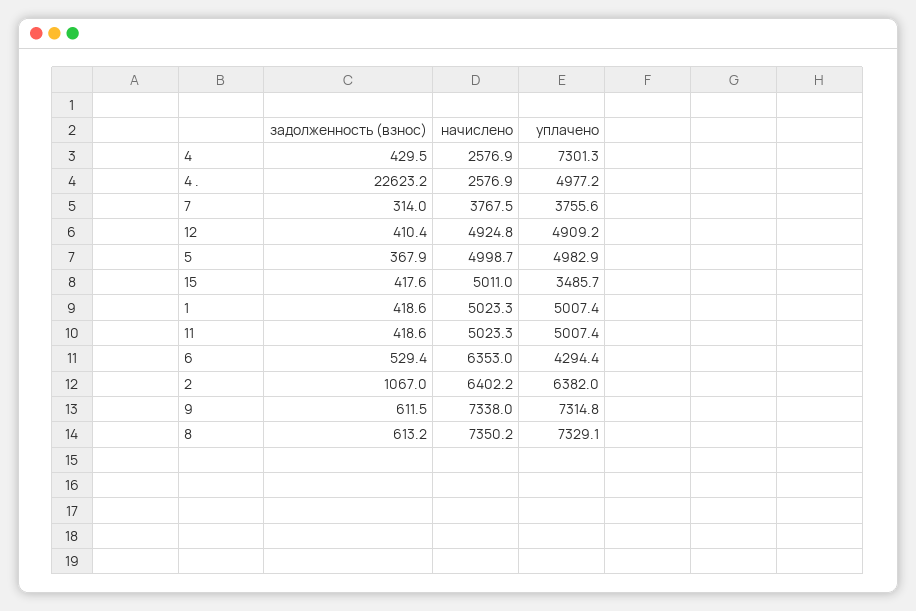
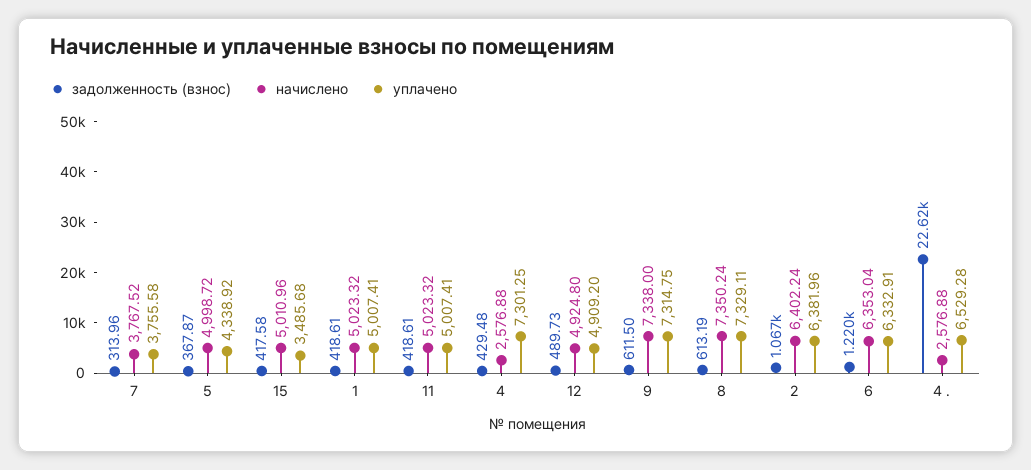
  {
    "задолженность (взнос)": {
      "4": 429.48,
      "4 .": 22623.2,
      "7": 313.96,
-     "12": 410.4,
+     "12": 489.73,
      "5": 367.87,
      "15": 417.58,
      "1": 418.61,
      "11": 418.61,
-     "6": 529.4,
+     "6": 1220,
      "2": 1067,
      "9": 611.5,
      "8": 613.19
    },
    "начислено": {
      "4": 2576.88,
      "4 .": 2576.88,
      "7": 3767.52,
      "12": 4924.8,
      "5": 4998.72,
      "15": 5010.96,
      "1": 5023.32,
      "11": 5023.32,
      "6": 6353.04,
      "2": 6402.24,
      "9": 7338,
      "8": 7350.24
    },
    "уплачено": {
      "4": 7301.25,
-     "4 .": 4977.2,
+     "4 .": 6529.28,
      "7": 3755.58,
      "12": 4909.2,
-     "5": 4982.9,
+     "5": 4338.92,
      "15": 3485.68,
      "1": 5007.41,
      "11": 5007.41,
-     "6": 4294.4,
+     "6": 6332.91,
      "2": 6381.96,
      "9": 7314.75,
      "8": 7329.11
    }
  }

